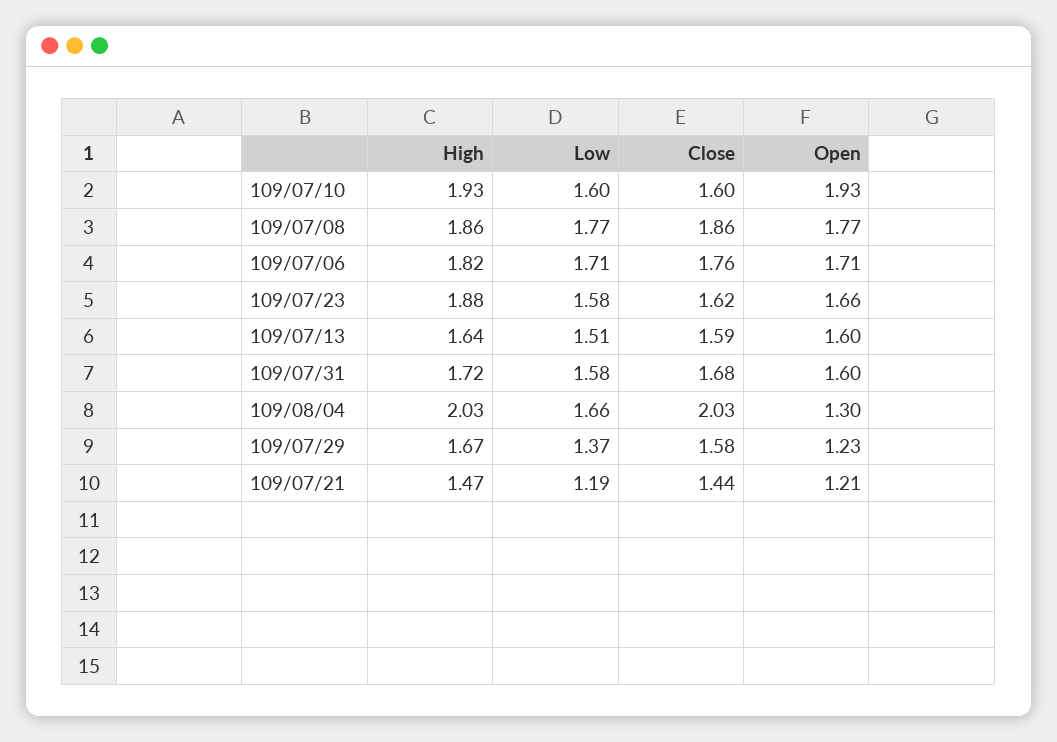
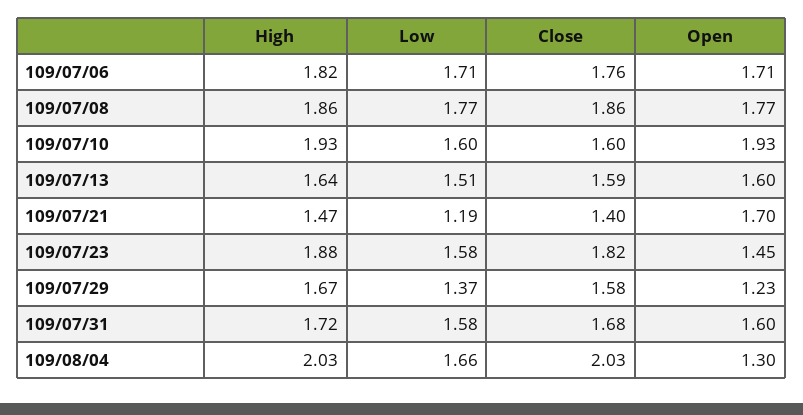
  {
    "High": {
      "109/07/10": 1.93,
      "109/07/08": 1.86,
      "109/07/06": 1.82,
      "109/07/23": 1.88,
      "109/07/13": 1.64,
      "109/07/31": 1.72,
      "109/08/04": 2.03,
      "109/07/29": 1.67,
      "109/07/21": 1.47
    },
    "Low": {
      "109/07/10": 1.6,
      "109/07/08": 1.77,
      "109/07/06": 1.71,
      "109/07/23": 1.58,
      "109/07/13": 1.51,
      "109/07/31": 1.58,
      "109/08/04": 1.66,
      "109/07/29": 1.37,
      "109/07/21": 1.19
    },
    "Close": {
      "109/07/10": 1.6,
      "109/07/08": 1.86,
      "109/07/06": 1.76,
-     "109/07/23": 1.62,
+     "109/07/23": 1.82,
      "109/07/13": 1.59,
      "109/07/31": 1.68,
      "109/08/04": 2.03,
      "109/07/29": 1.58,
-     "109/07/21": 1.44
+     "109/07/21": 1.4
    },
    "Open": {
      "109/07/10": 1.93,
      "109/07/08": 1.77,
      "109/07/06": 1.71,
-     "109/07/23": 1.66,
+     "109/07/23": 1.45,
      "109/07/13": 1.6,
      "109/07/31": 1.6,
      "109/08/04": 1.3,
      "109/07/29": 1.23,
-     "109/07/21": 1.21
+     "109/07/21": 1.7
    }
  }

